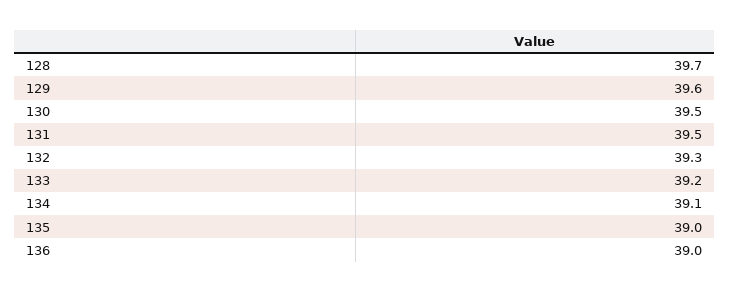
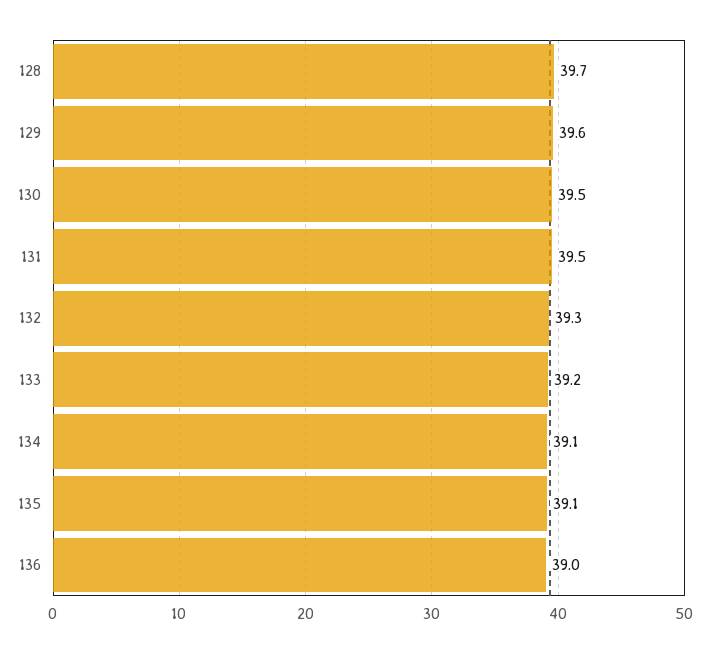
  {
    "128": 39.7,
    "129": 39.6,
    "130": 39.5,
    "131": 39.5,
    "132": 39.3,
    "133": 39.2,
    "134": 39.1,
-   "135": 39,
+   "135": 39.1,
    "136": 39
  }

